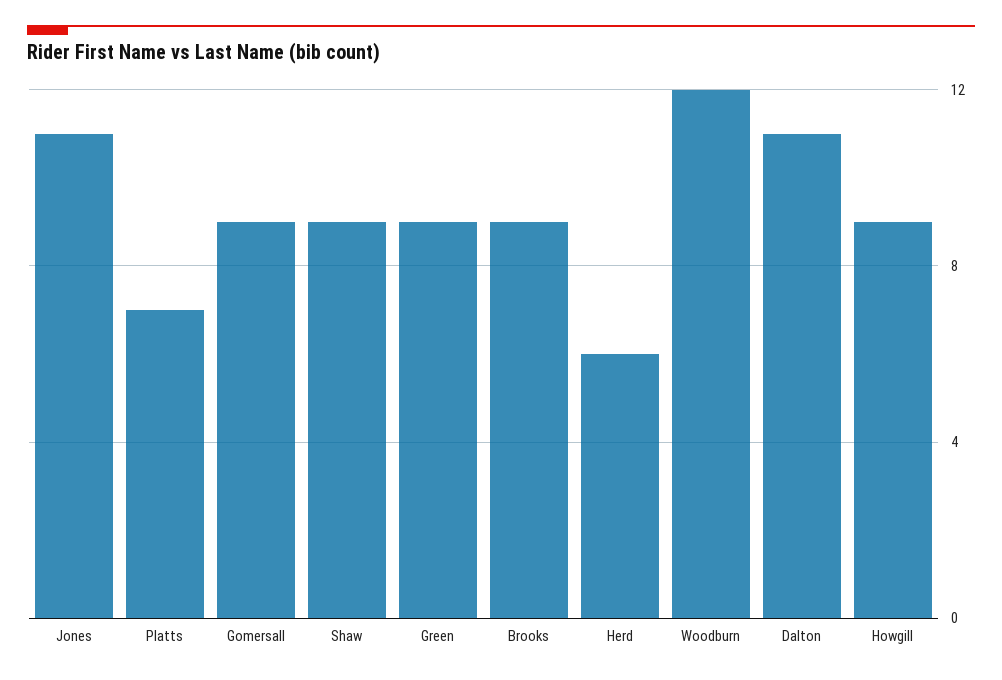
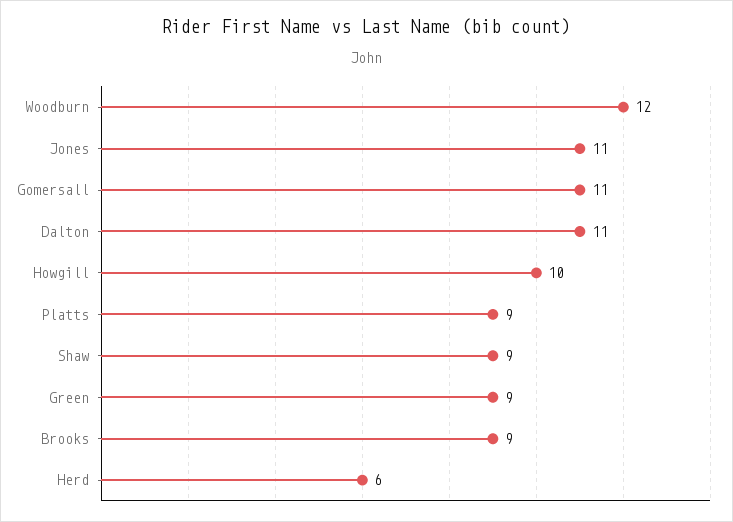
  {
    "Jones": 11,
-   "Platts": 7,
+   "Platts": 9,
-   "Gomersall": 9,
+   "Gomersall": 11,
    "Shaw": 9,
    "Green": 9,
    "Brooks": 9,
    "Herd": 6,
    "Woodburn": 12,
    "Dalton": 11,
-   "Howgill": 9
+   "Howgill": 10
  }

